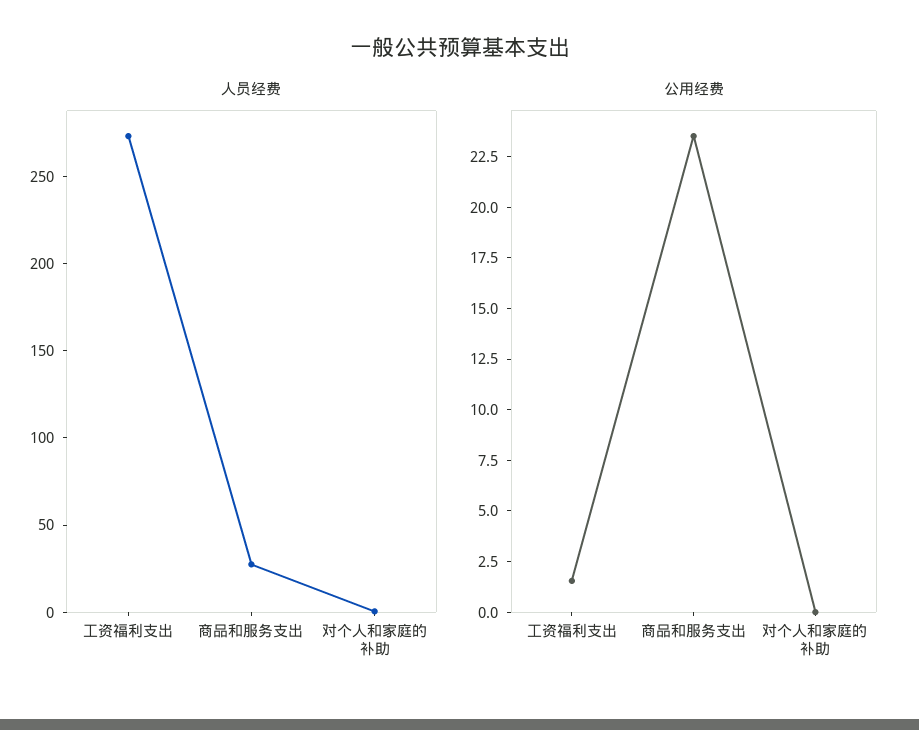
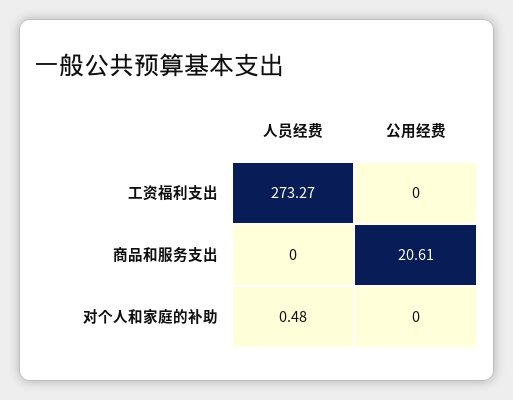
  {
    "人员经费": {
      "工资福利支出": 273.27,
-     "商品和服务支出": 30,
+     "商品和服务支出": 0,
      "对个人和家庭的补助": 0.48
    },
    "公用经费": {
-     "工资福利支出": 1.5,
+     "工资福利支出": 0,
-     "商品和服务支出": 23.5,
+     "商品和服务支出": 20.61,
      "对个人和家庭的补助": 0
    }
  }

